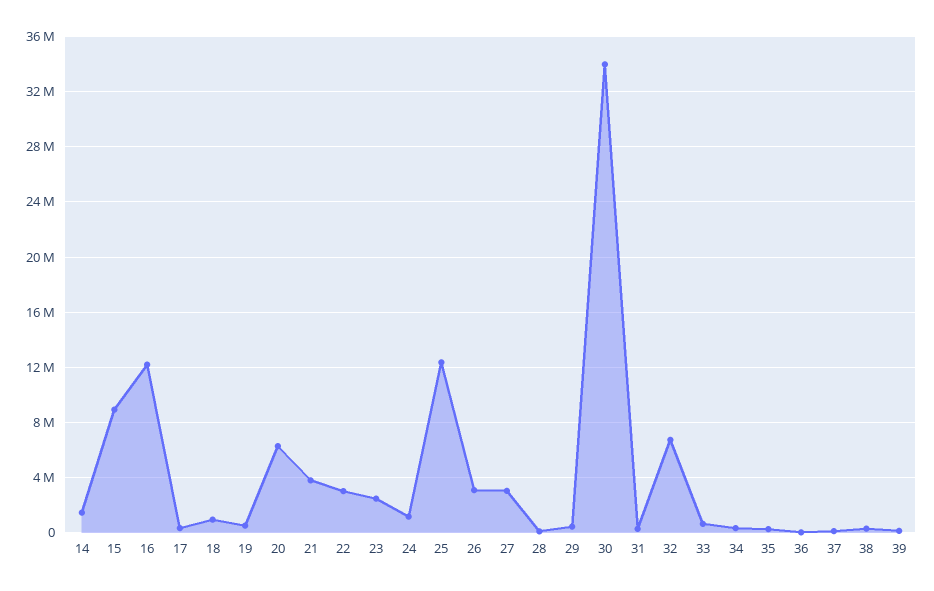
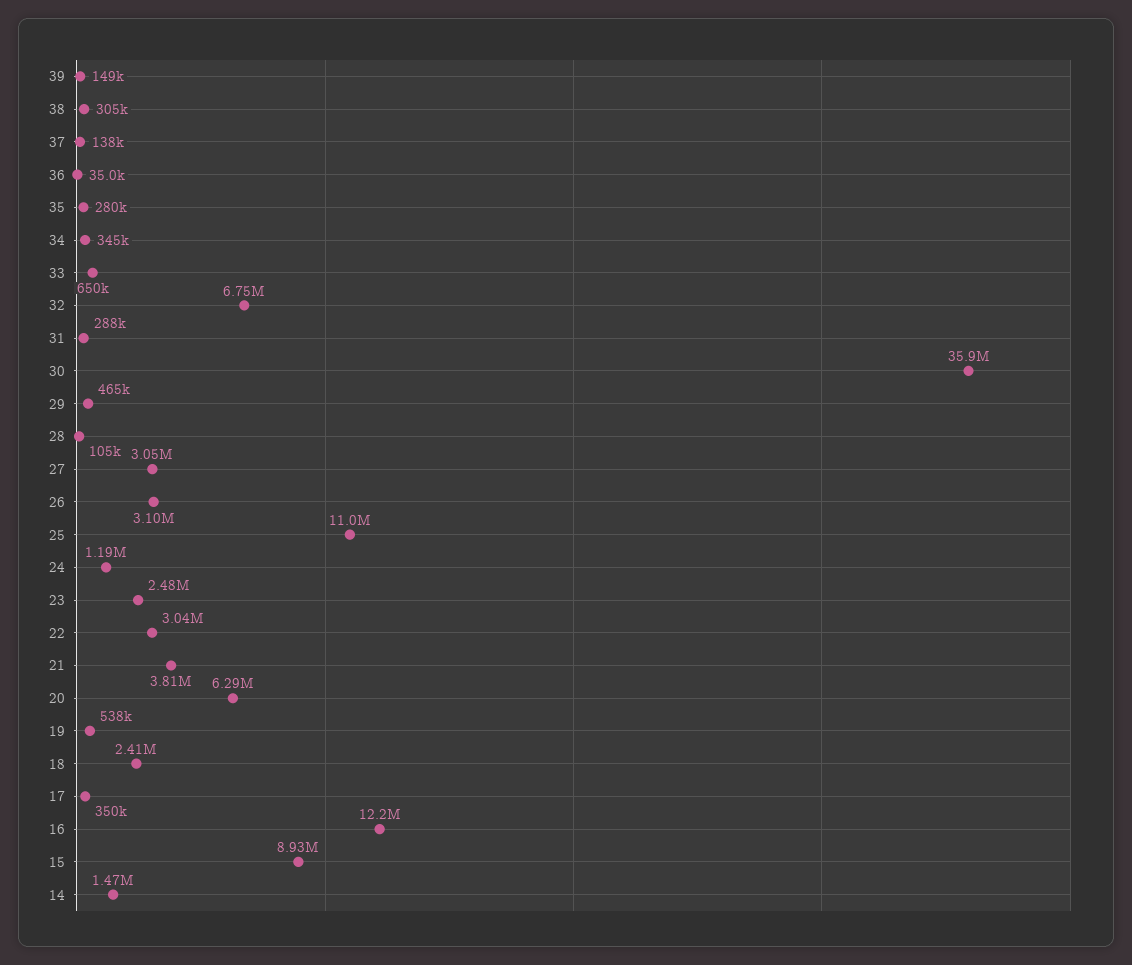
  {
    "14": 1470000,
    "15": 8930000,
    "16": 12200000,
    "17": 350000,
-   "18": 1000000,
+   "18": 2410000,
    "19": 538000,
    "20": 6290000,
    "21": 3810000,
    "22": 3040000,
    "23": 2480000,
    "24": 1190000,
-   "25": 12500000,
+   "25": 11000000,
    "26": 3100000,
    "27": 3050000,
    "28": 105000,
    "29": 465000,
-   "30": 34000000,
+   "30": 35900000,
    "31": 288000,
    "32": 6750000,
    "33": 650000,
    "34": 345000,
    "35": 280000,
    "36": 35000,
    "37": 138000,
    "38": 305000,
    "39": 149000
  }

